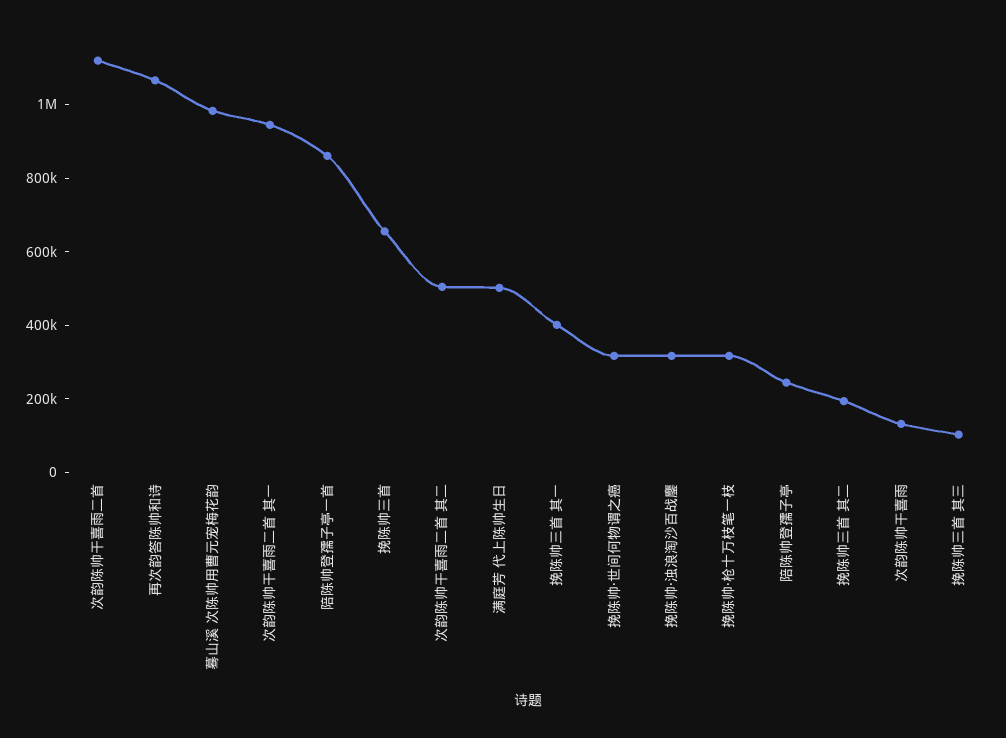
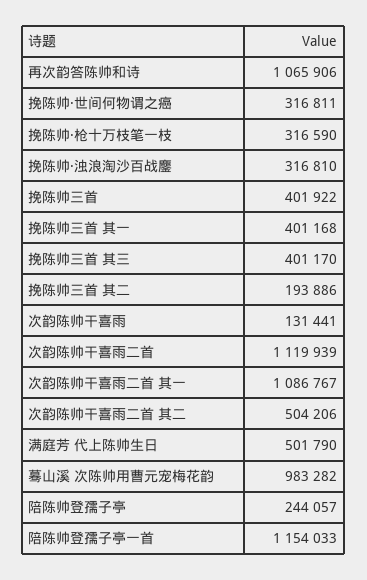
  {
    "次韵陈帅干喜雨二首": 1119939,
    "再次韵答陈帅和诗": 1065906,
    "蓦山溪 次陈帅用曹元宠梅花韵": 983282,
-   "次韵陈帅干喜雨二首 其一": 950000,
+   "次韵陈帅干喜雨二首 其一": 1086767,
-   "陪陈帅登孺子亭一首": 850000,
+   "陪陈帅登孺子亭一首": 1154033,
-   "挽陈帅三首": 650000,
+   "挽陈帅三首": 401922,
    "次韵陈帅干喜雨二首 其二": 504206,
    "满庭芳 代上陈帅生日": 501790,
    "挽陈帅三首 其一": 401168,
    "挽陈帅·世间何物谓之癌": 316811,
    "挽陈帅·浊浪淘沙百战鏖": 316810,
    "挽陈帅·枪十万枝笔一枝": 316590,
    "陪陈帅登孺子亭": 244057,
    "挽陈帅三首 其二": 193886,
    "次韵陈帅干喜雨": 131441,
-   "挽陈帅三首 其三": 100000
+   "挽陈帅三首 其三": 401170
  }

